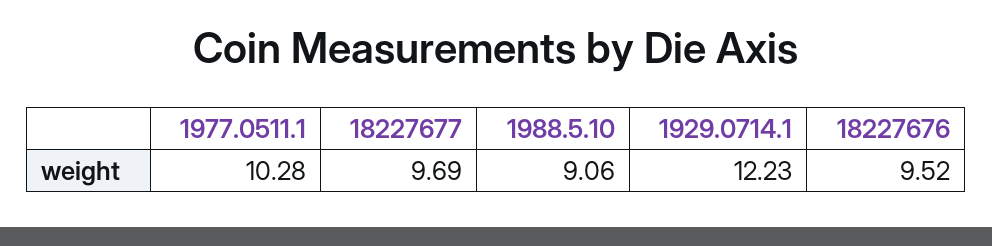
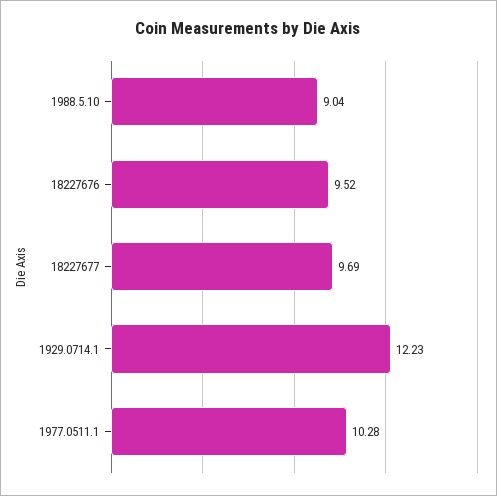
  {
    "1977.0511.1": 10.28,
    "18227677": 9.69,
-   "1988.5.10": 9.06,
+   "1988.5.10": 9.04,
    "1929.0714.1": 12.23,
    "18227676": 9.52
  }

